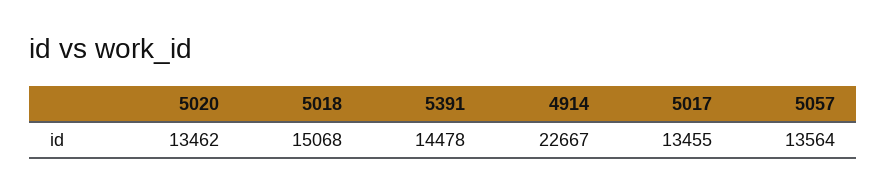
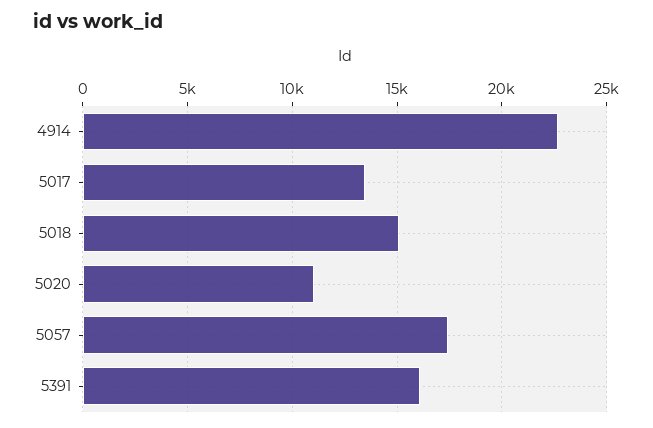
  {
-   "5020": 13462,
+   "5020": 11000,
    "5018": 15068,
-   "5391": 14478,
+   "5391": 16000,
    "4914": 22667,
    "5017": 13455,
-   "5057": 13564
+   "5057": 17500
  }

